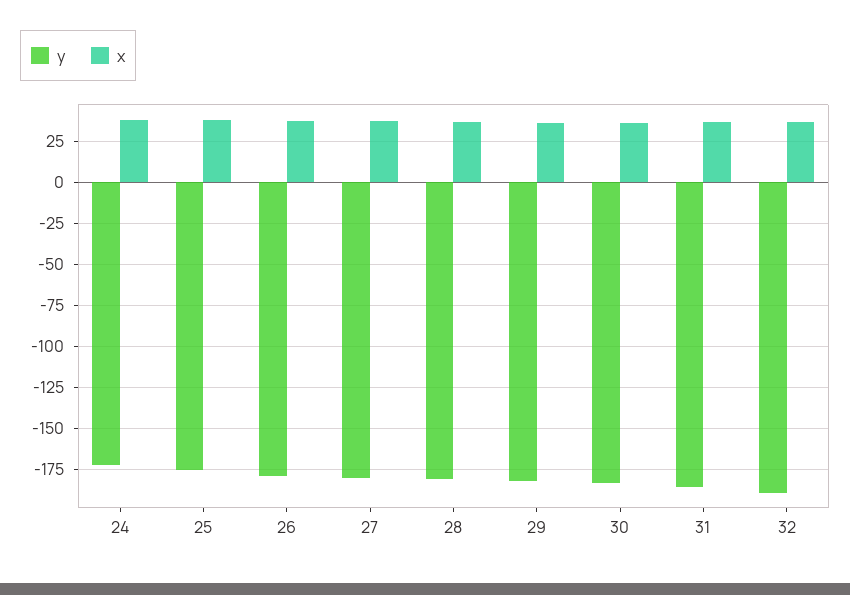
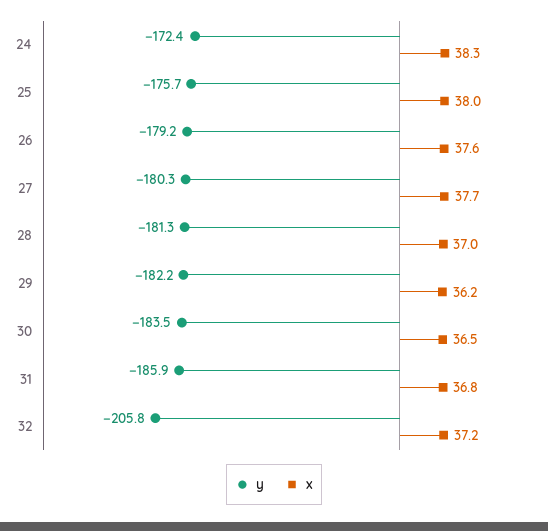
  {
    "y": {
      "24": -172.4,
      "25": -175.7,
      "26": -179.2,
      "27": -180.3,
      "28": -181.3,
      "29": -182.2,
      "30": -183.5,
      "31": -185.9,
-     "32": -190
+     "32": -205.8
    },
    "x": {
      "24": 38.3,
      "25": 38,
      "26": 37.6,
      "27": 37.7,
      "28": 37,
      "29": 36.2,
      "30": 36.5,
      "31": 36.8,
      "32": 37.2
    }
  }

